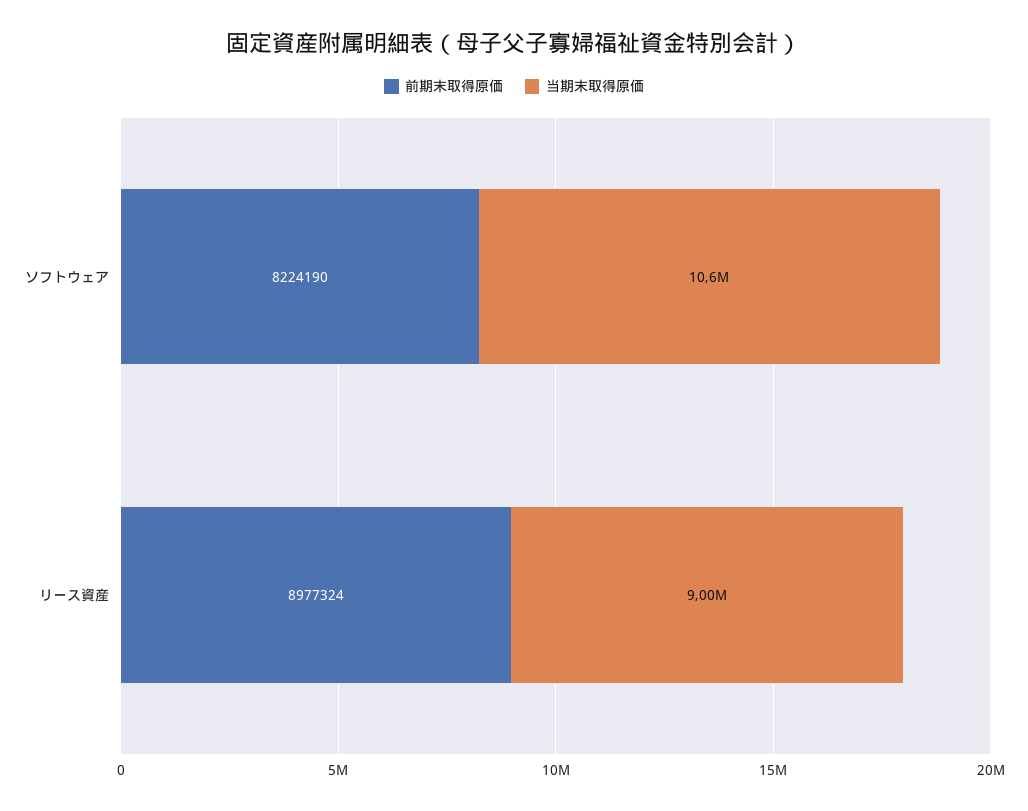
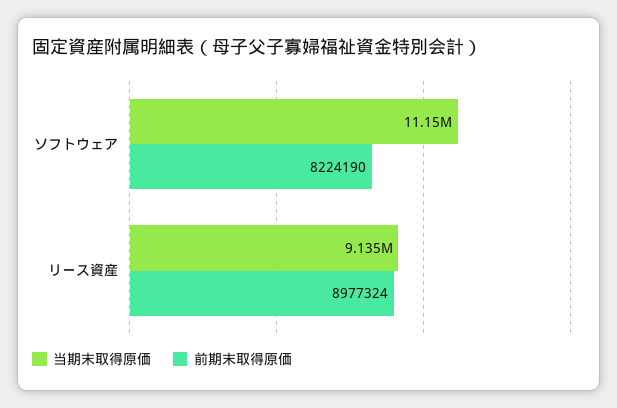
  {
    "前期末取得原価": {
      "ソフトウェア": 8224190,
      "リース資産": 8977324
    },
    "当期末取得原価": {
-     "ソフトウェア": 10600000,
+     "ソフトウェア": 11150000,
-     "リース資産": 9000000
+     "リース資産": 9135000
    }
  }

